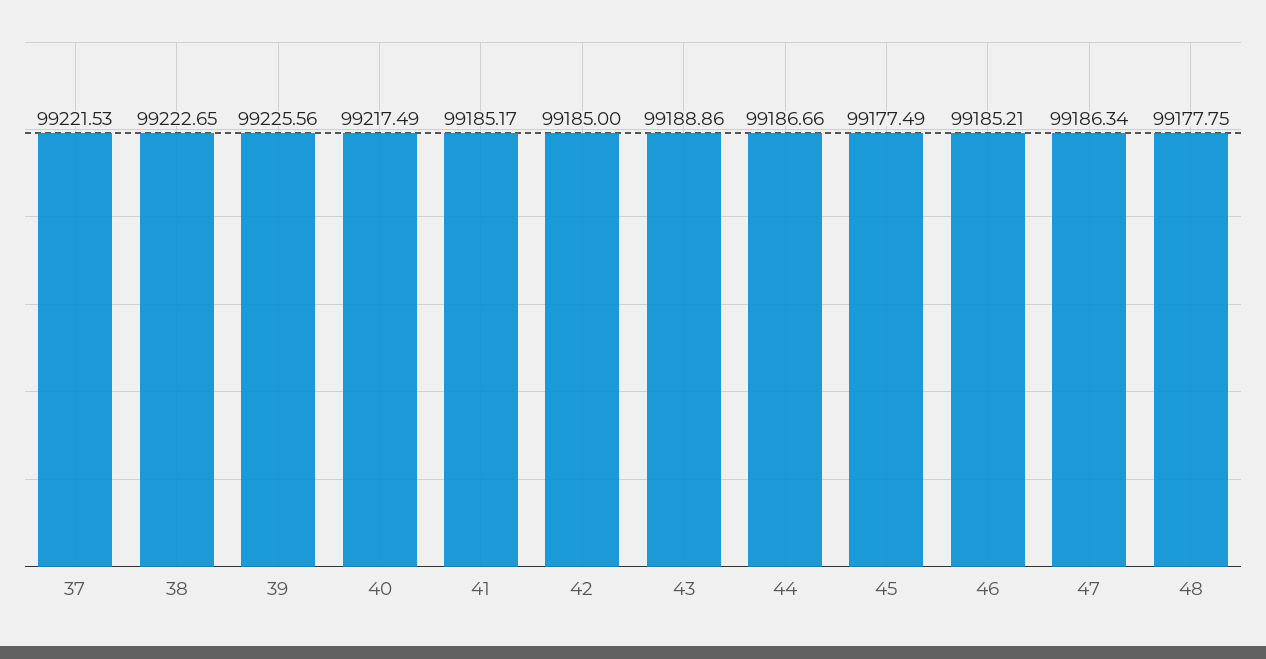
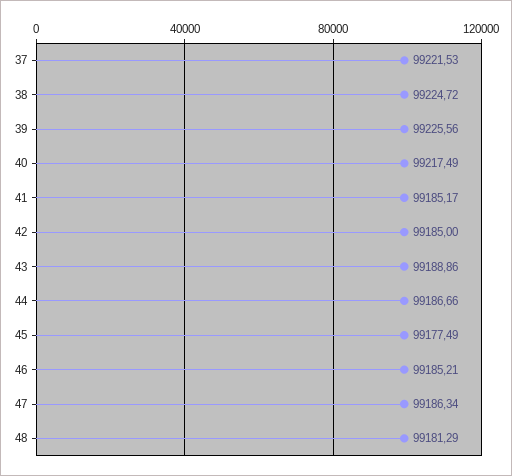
  {
    "37": 99221.53,
-   "38": 99222.65,
+   "38": 99224.72,
    "39": 99225.56,
    "40": 99217.49,
    "41": 99185.17,
    "42": 99185,
    "43": 99188.86,
    "44": 99186.66,
    "45": 99177.49,
    "46": 99185.21,
    "47": 99186.34,
-   "48": 99177.75
+   "48": 99181.29
  }

